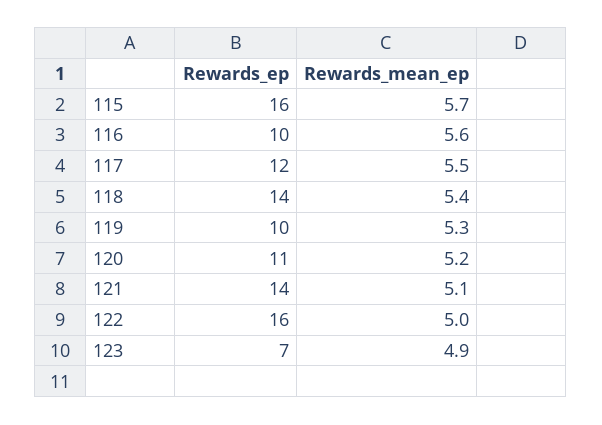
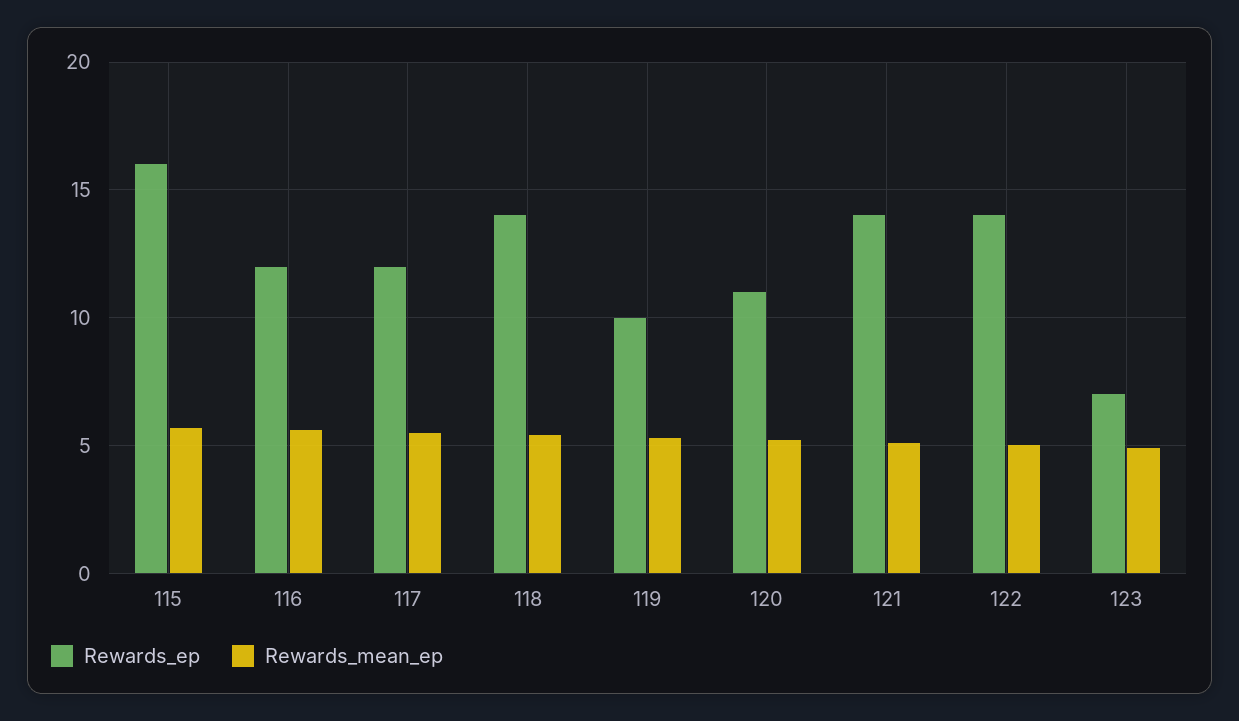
  {
    "Rewards_ep": {
      "115": 16,
-     "116": 10,
+     "116": 12,
      "117": 12,
      "118": 14,
      "119": 10,
      "120": 11,
      "121": 14,
-     "122": 16,
+     "122": 14,
      "123": 7
    },
    "Rewards_mean_ep": {
      "115": 5.7,
      "116": 5.6,
      "117": 5.5,
      "118": 5.4,
      "119": 5.3,
      "120": 5.2,
      "121": 5.1,
      "122": 5,
      "123": 4.9
    }
  }

